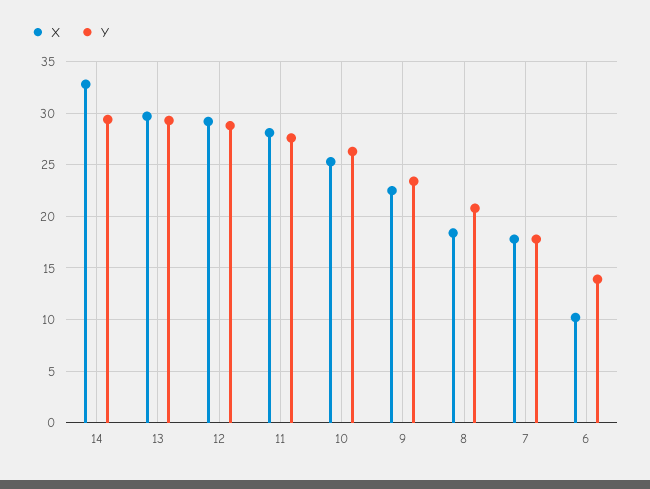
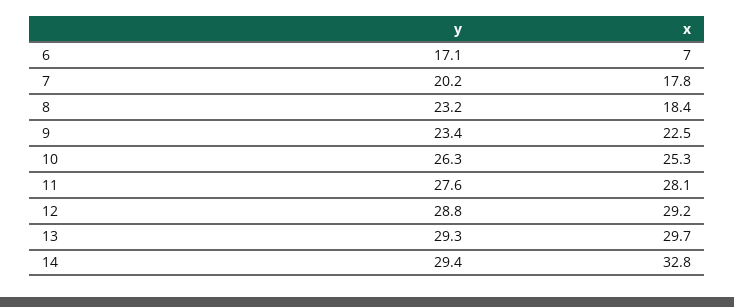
  {
    "X": {
      "14": 32.8,
      "13": 29.7,
      "12": 29.2,
      "11": 28.1,
      "10": 25.3,
      "9": 22.5,
      "8": 18.4,
      "7": 17.8,
-     "6": 10
+     "6": 7
    },
    "Y": {
      "14": 29.4,
      "13": 29.3,
      "12": 28.8,
      "11": 27.6,
      "10": 26.3,
      "9": 23.4,
-     "8": 21,
+     "8": 23.2,
-     "7": 18,
+     "7": 20.2,
-     "6": 14
+     "6": 17.1
    }
  }

